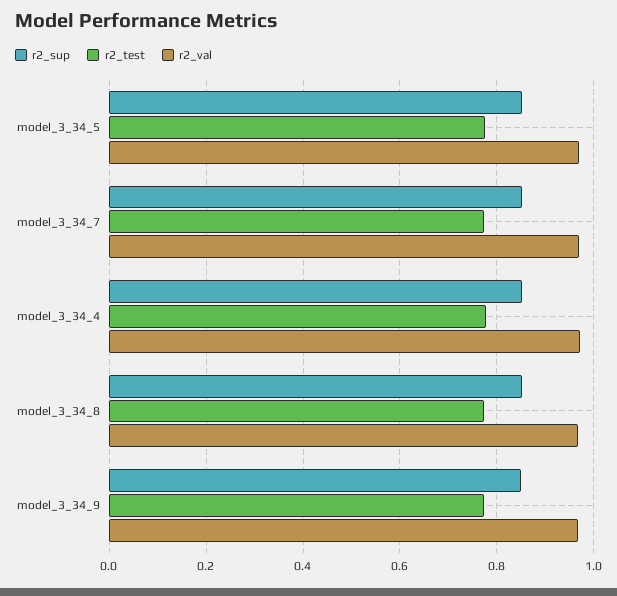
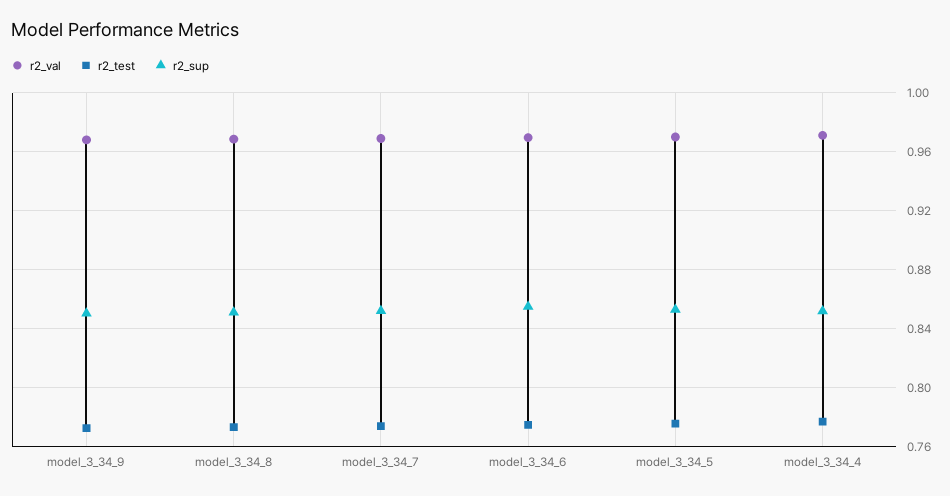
  {
    "r2_sup": {
      "model_3_34_5": 0.855,
      "model_3_34_7": 0.85,
      "model_3_34_4": 0.85,
      "model_3_34_8": 0.85,
-     "model_3_34_9": 0.85
+     "model_3_34_9": 0.85,
+     "model_3_34_6": 0.855
    },
    "r2_test": {
      "model_3_34_5": 0.775,
      "model_3_34_7": 0.775,
      "model_3_34_4": 0.775,
      "model_3_34_8": 0.775,
-     "model_3_34_9": 0.775
+     "model_3_34_9": 0.775,
+     "model_3_34_6": 0.775
    },
    "r2_val": {
      "model_3_34_5": 0.97,
      "model_3_34_7": 0.97,
      "model_3_34_4": 0.97,
      "model_3_34_8": 0.97,
-     "model_3_34_9": 0.97
+     "model_3_34_9": 0.97,
+     "model_3_34_6": 0.97
    }
  }

